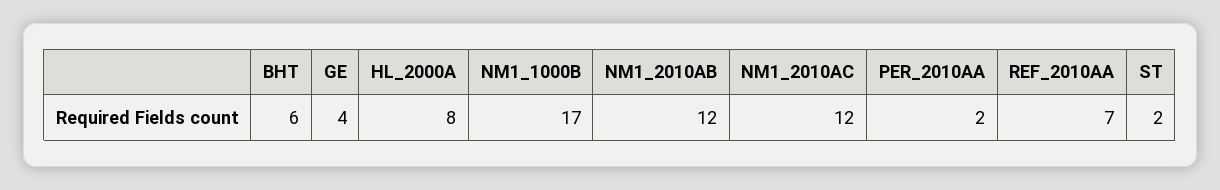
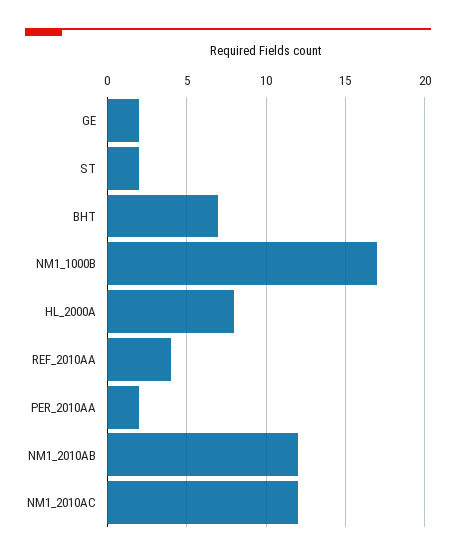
  {
-   "BHT": 6,
+   "BHT": 7,
-   "GE": 4,
+   "GE": 2,
    "HL_2000A": 8,
    "NM1_1000B": 17,
    "NM1_2010AB": 12,
    "NM1_2010AC": 12,
    "PER_2010AA": 2,
-   "REF_2010AA": 7,
+   "REF_2010AA": 4,
    "ST": 2
  }

